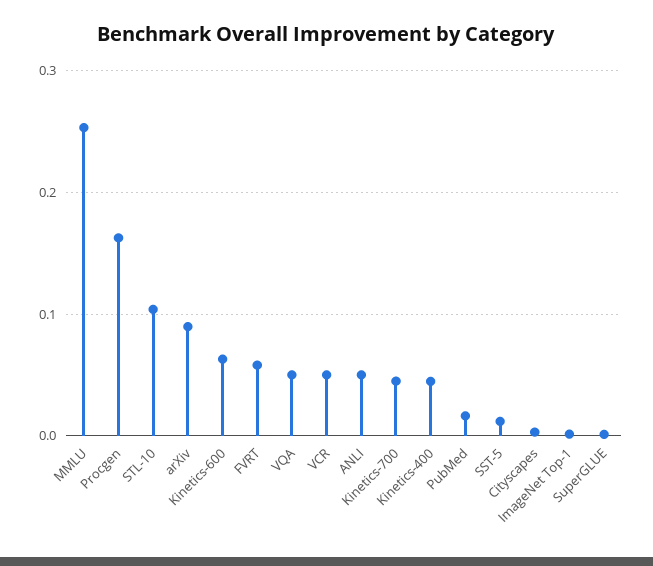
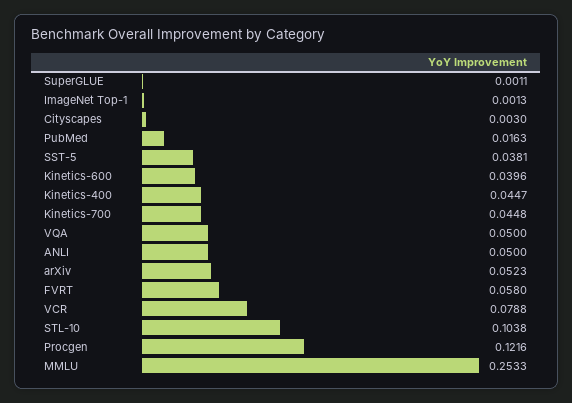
  {
    "MMLU": 0.2533,
-   "Procgen": 0.16,
+   "Procgen": 0.1216,
    "STL-10": 0.1038,
-   "arXiv": 0.09,
+   "arXiv": 0.0523,
-   "Kinetics-600": 0.06,
+   "Kinetics-600": 0.0396,
    "FVRT": 0.058,
    "VQA": 0.05,
-   "VCR": 0.05,
+   "VCR": 0.0788,
    "ANLI": 0.05,
    "Kinetics-700": 0.0448,
    "Kinetics-400": 0.0447,
    "PubMed": 0.0163,
-   "SST-5": 0.01,
+   "SST-5": 0.0381,
    "Cityscapes": 0.003,
    "ImageNet Top-1": 0.0013,
    "SuperGLUE": 0.0011
  }

